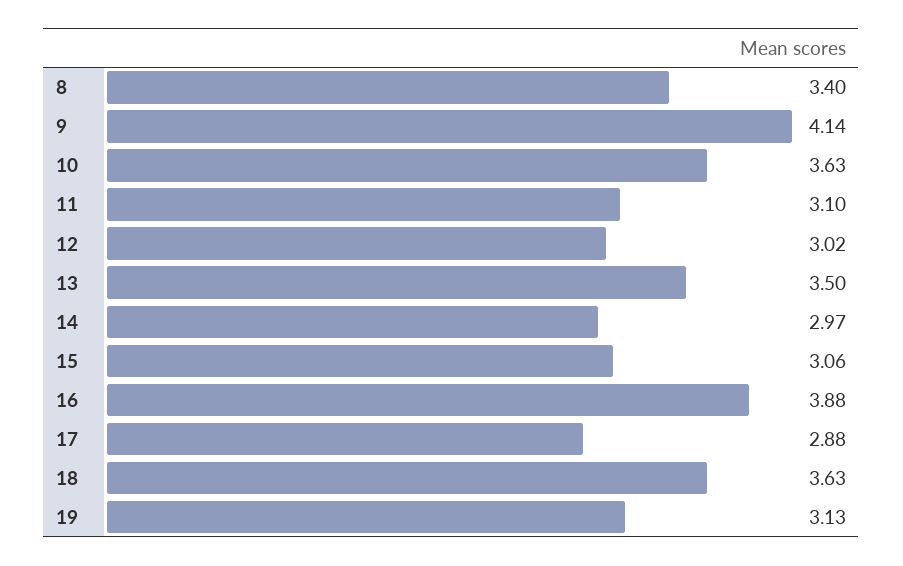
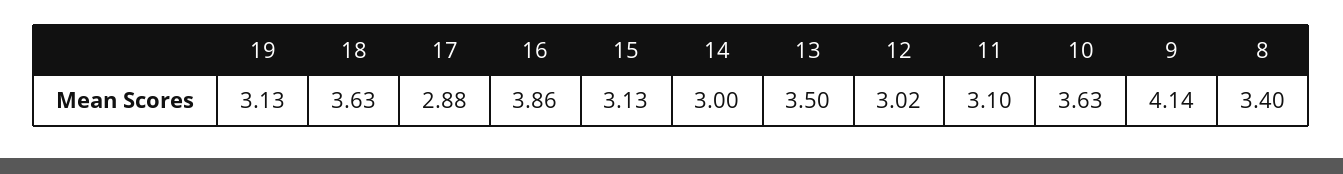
  {
    "8": 3.4,
    "9": 4.14,
    "10": 3.63,
    "11": 3.1,
    "12": 3.02,
    "13": 3.5,
-   "14": 2.97,
+   "14": 3,
-   "15": 3.06,
+   "15": 3.13,
-   "16": 3.88,
+   "16": 3.86,
    "17": 2.88,
    "18": 3.63,
    "19": 3.13
  }

